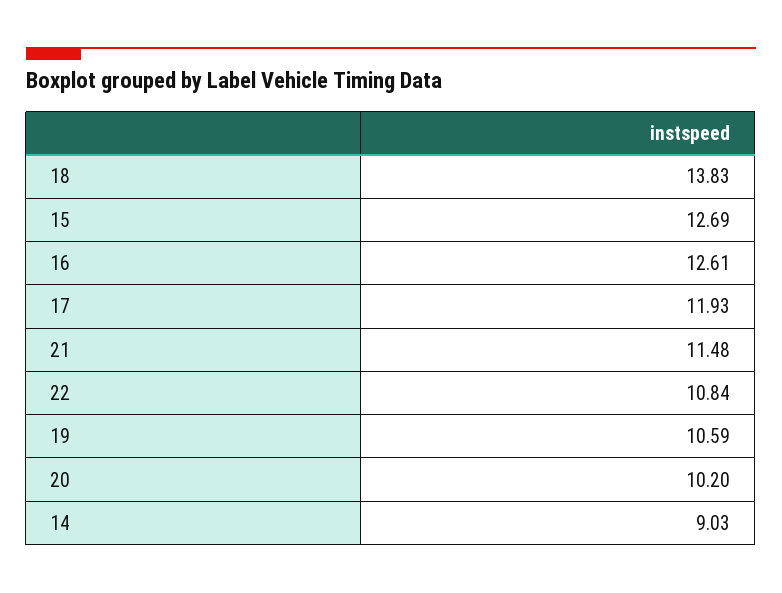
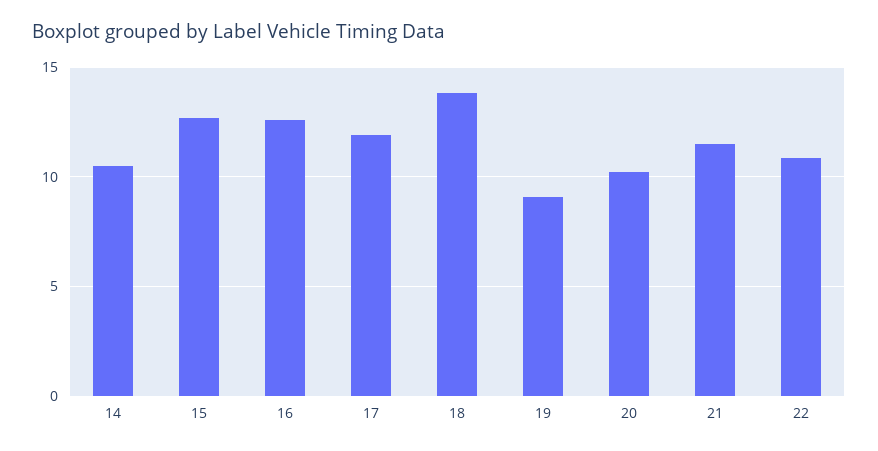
  {
    "18": 13.83,
    "15": 12.69,
    "16": 12.61,
    "17": 11.93,
    "21": 11.48,
    "22": 10.84,
-   "19": 10.59,
+   "19": 9,
    "20": 10.2,
-   "14": 9.03
+   "14": 10.5
  }

